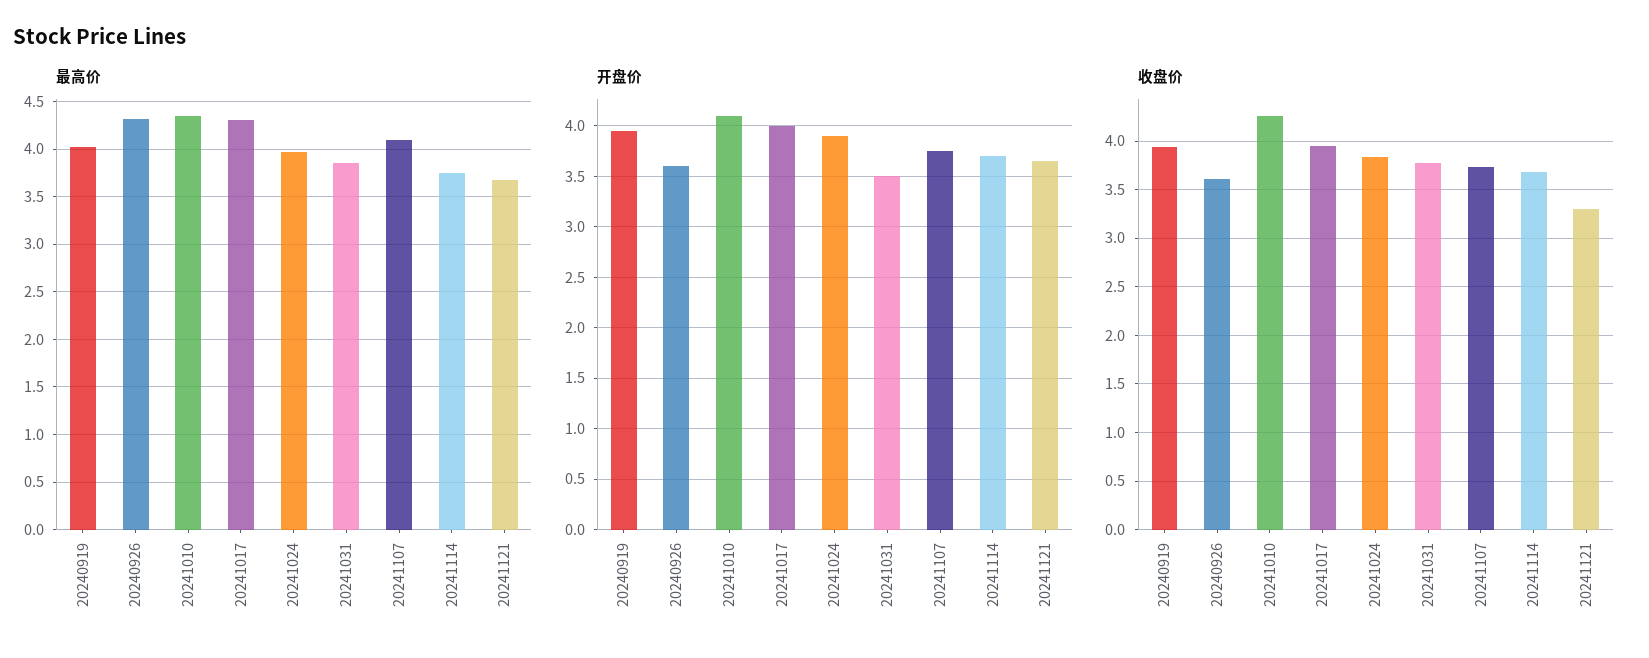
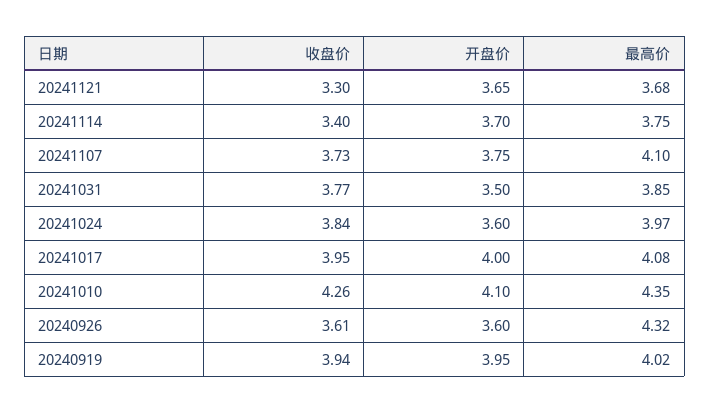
  {
    "最高价": {
      "20240919": 4.02,
      "20240926": 4.32,
      "20241010": 4.35,
-     "20241017": 4.3,
+     "20241017": 4.08,
      "20241024": 3.97,
      "20241031": 3.85,
      "20241107": 4.1,
      "20241114": 3.75,
      "20241121": 3.68
    },
    "开盘价": {
      "20240919": 3.95,
      "20240926": 3.6,
      "20241010": 4.1,
      "20241017": 4,
-     "20241024": 3.9,
+     "20241024": 3.6,
      "20241031": 3.5,
      "20241107": 3.75,
      "20241114": 3.7,
      "20241121": 3.65
    },
    "收盘价": {
      "20240919": 3.94,
      "20240926": 3.61,
      "20241010": 4.26,
      "20241017": 3.95,
      "20241024": 3.84,
      "20241031": 3.77,
      "20241107": 3.73,
-     "20241114": 3.7,
+     "20241114": 3.4,
      "20241121": 3.3
    }
  }

